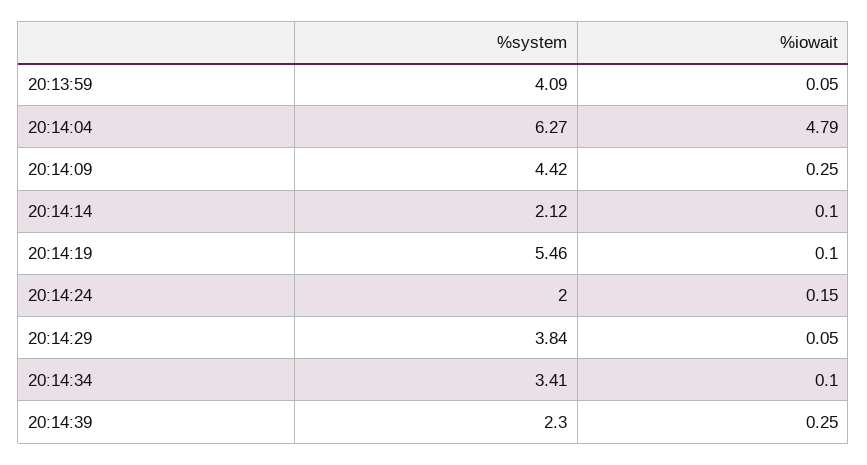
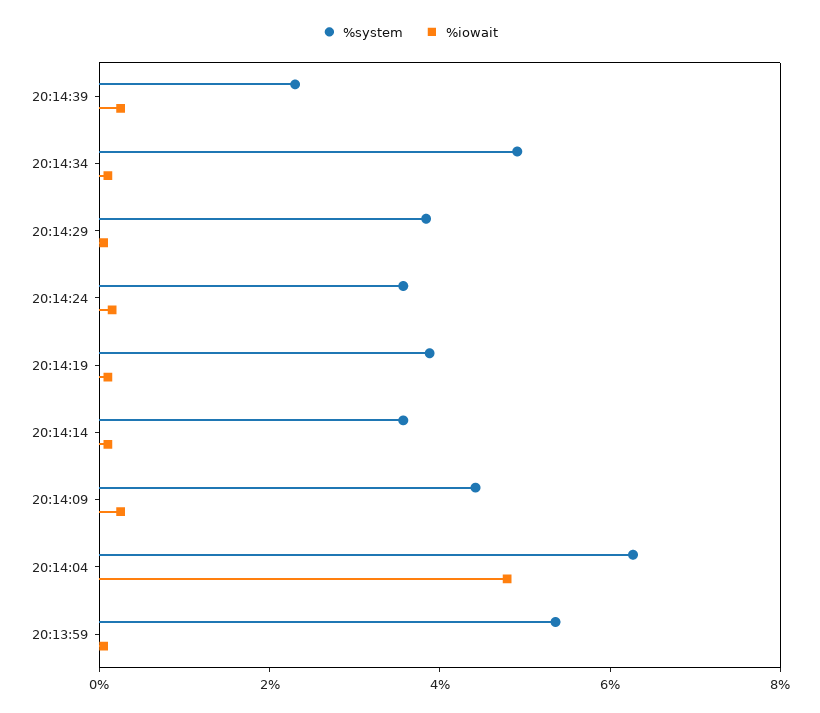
  {
    "%system": {
-     "20:13:59": 4.09,
+     "20:13:59": 5.5,
      "20:14:04": 6.27,
      "20:14:09": 4.42,
-     "20:14:14": 2.12,
+     "20:14:14": 3.5,
-     "20:14:19": 5.46,
+     "20:14:19": 4,
-     "20:14:24": 2,
+     "20:14:24": 3.5,
      "20:14:29": 3.84,
-     "20:14:34": 3.41,
+     "20:14:34": 5,
      "20:14:39": 2.3
    },
    "%iowait": {
      "20:13:59": 0.05,
      "20:14:04": 4.79,
      "20:14:09": 0.25,
      "20:14:14": 0.1,
      "20:14:19": 0.1,
      "20:14:24": 0.15,
      "20:14:29": 0.05,
      "20:14:34": 0.1,
      "20:14:39": 0.25
    }
  }

